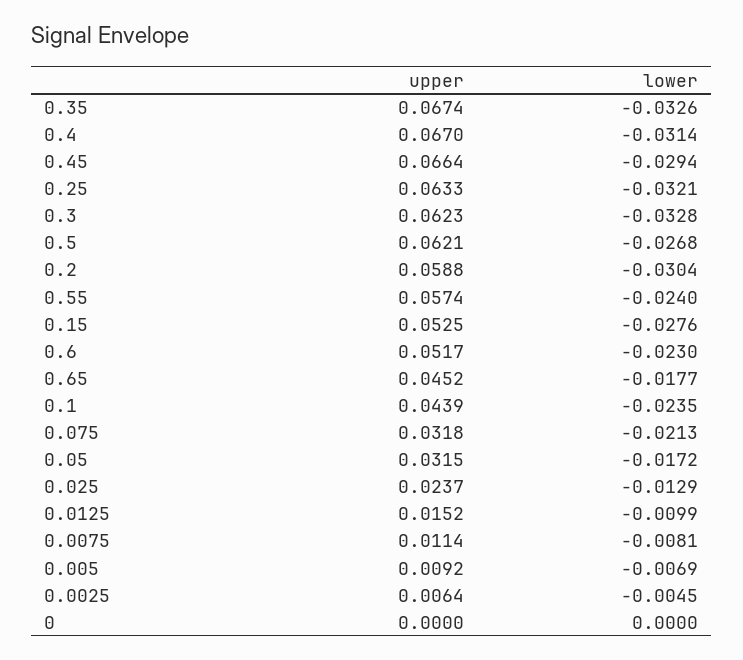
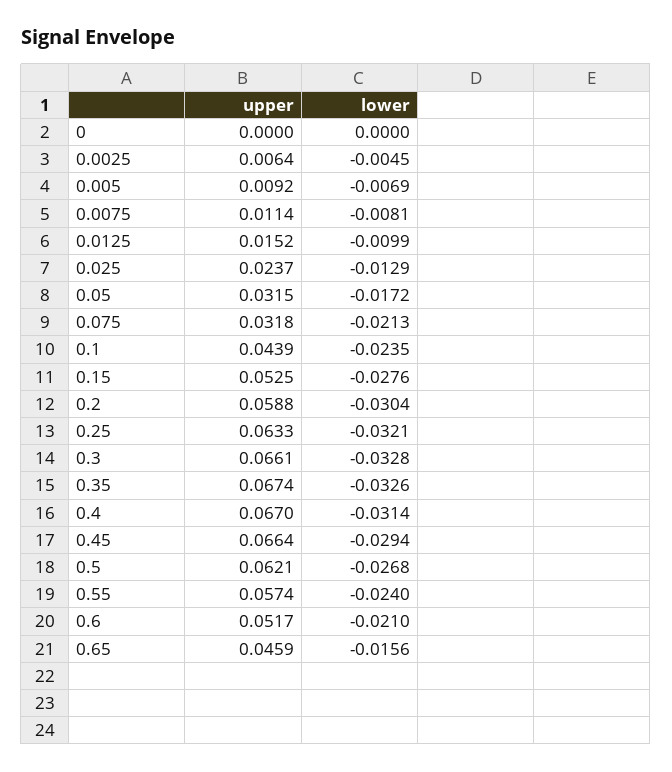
  {
    "upper": {
      "0.35": 0.0674,
      "0.4": 0.067,
      "0.45": 0.0664,
      "0.25": 0.0633,
-     "0.3": 0.0623,
+     "0.3": 0.0661,
      "0.5": 0.0621,
      "0.2": 0.0588,
      "0.55": 0.0574,
      "0.15": 0.0525,
      "0.6": 0.0517,
-     "0.65": 0.0452,
+     "0.65": 0.0459,
      "0.1": 0.0439,
      "0.075": 0.0318,
      "0.05": 0.0315,
      "0.025": 0.0237,
      "0.0125": 0.0152,
      "0.0075": 0.0114,
      "0.005": 0.0092,
      "0.0025": 0.0064,
      "0": 0
    },
    "lower": {
      "0.35": -0.0326,
      "0.4": -0.0314,
      "0.45": -0.0294,
      "0.25": -0.0321,
      "0.3": -0.0328,
      "0.5": -0.0268,
      "0.2": -0.0304,
      "0.55": -0.024,
      "0.15": -0.0276,
-     "0.6": -0.023,
+     "0.6": -0.021,
-     "0.65": -0.0177,
+     "0.65": -0.0156,
      "0.1": -0.0235,
      "0.075": -0.0213,
      "0.05": -0.0172,
      "0.025": -0.0129,
      "0.0125": -0.0099,
      "0.0075": -0.0081,
      "0.005": -0.0069,
      "0.0025": -0.0045,
      "0": 0
    }
  }

